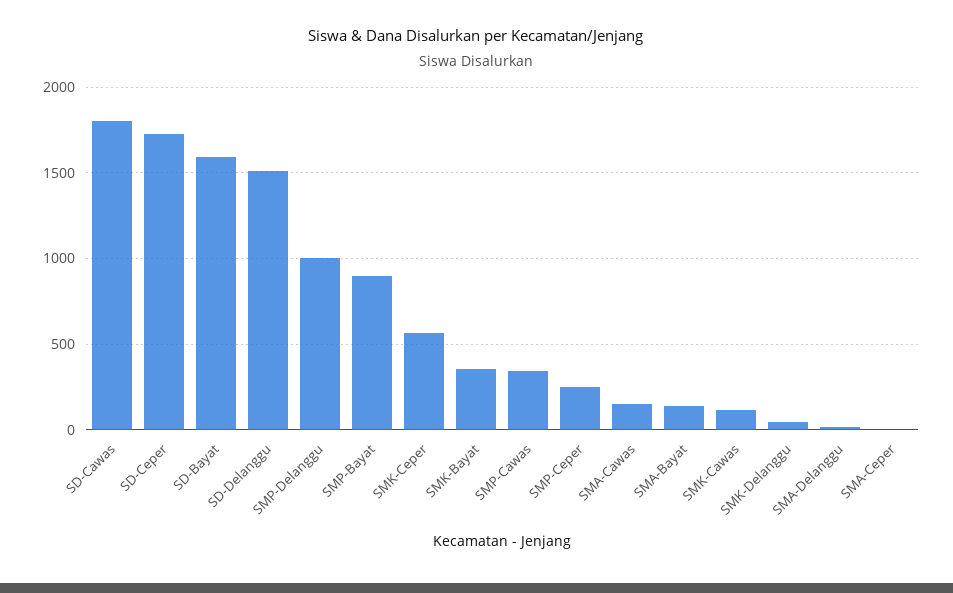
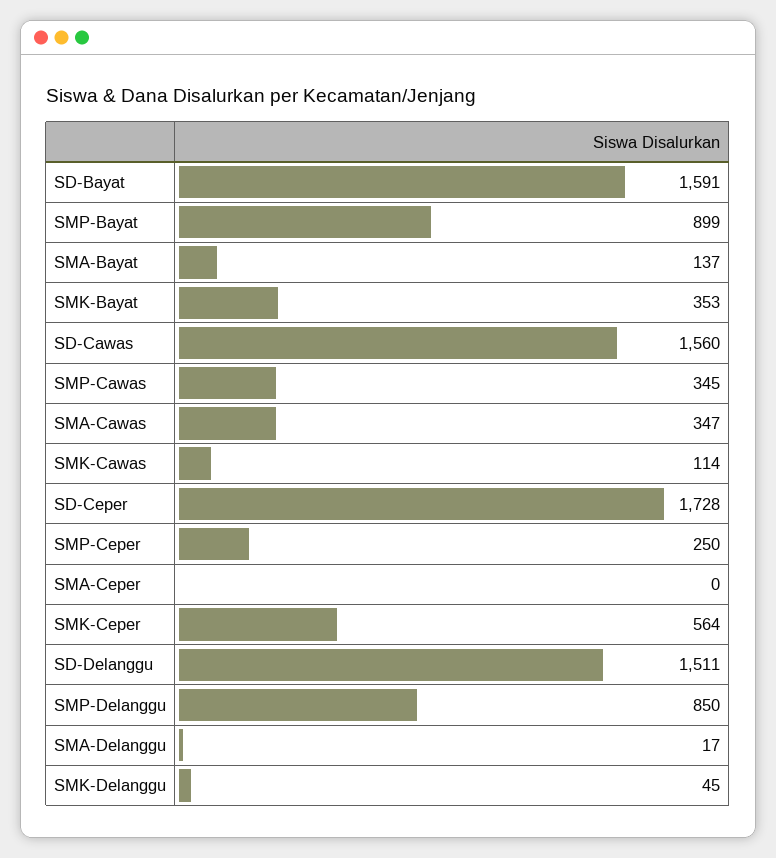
  {
-   "SD-Cawas": 1800,
+   "SD-Cawas": 1560,
    "SD-Ceper": 1728,
    "SD-Bayat": 1591,
    "SD-Delanggu": 1511,
-   "SMP-Delanggu": 1000,
+   "SMP-Delanggu": 850,
    "SMP-Bayat": 899,
    "SMK-Ceper": 564,
    "SMK-Bayat": 353,
    "SMP-Cawas": 345,
    "SMP-Ceper": 250,
-   "SMA-Cawas": 150,
+   "SMA-Cawas": 347,
    "SMA-Bayat": 137,
    "SMK-Cawas": 114,
    "SMK-Delanggu": 45,
    "SMA-Delanggu": 17,
    "SMA-Ceper": 0
  }

